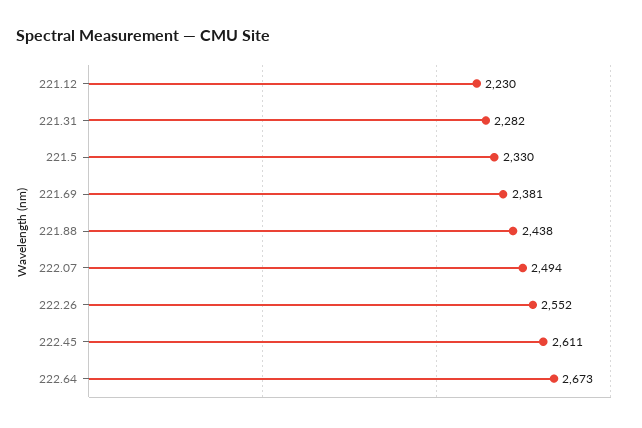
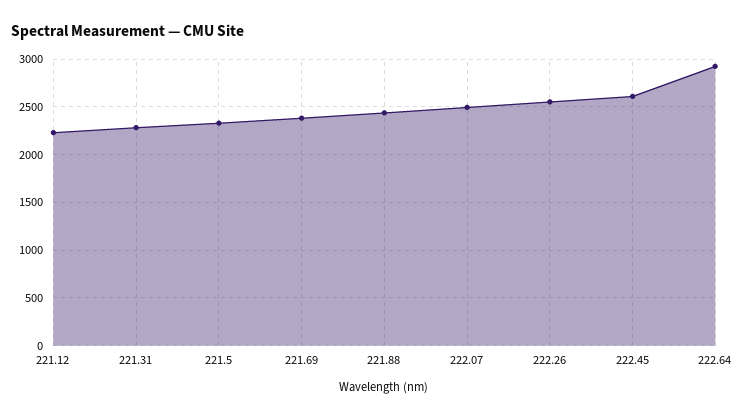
  {
    "221.12": 2230,
    "221.31": 2282,
    "221.5": 2330,
    "221.69": 2381,
    "221.88": 2438,
    "222.07": 2494,
    "222.26": 2552,
    "222.45": 2611,
-   "222.64": 2673
+   "222.64": 2900
  }

